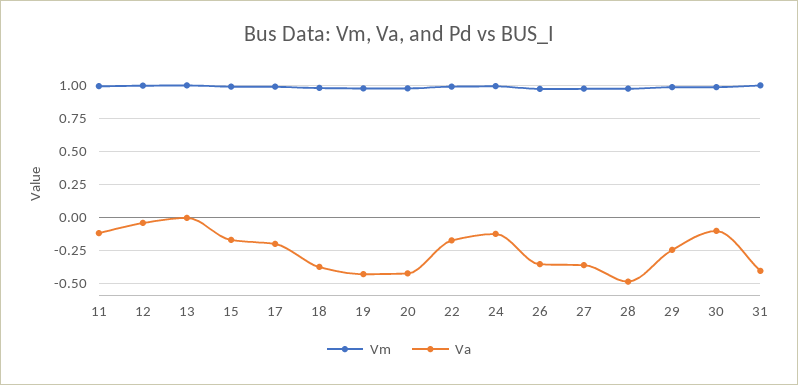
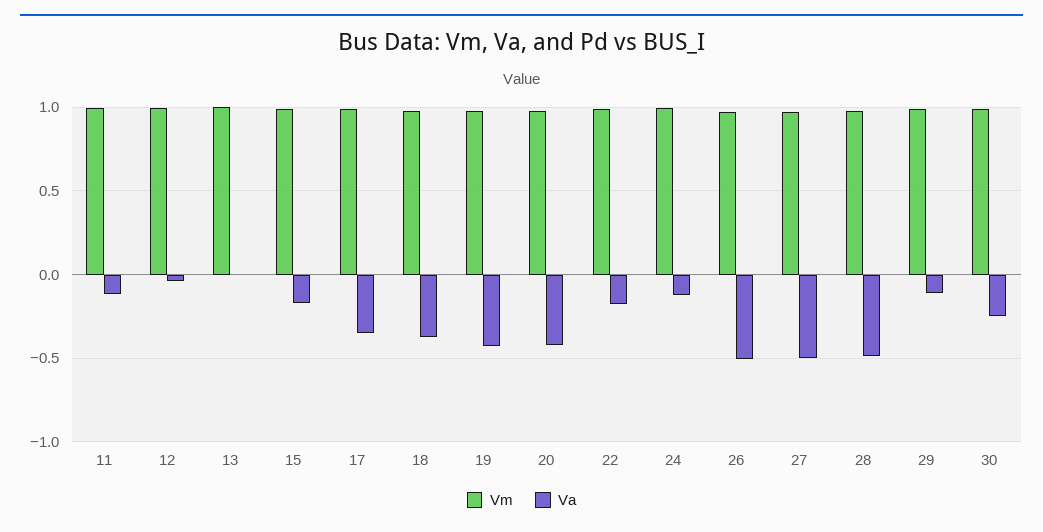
  {
    "Vm": {
      "11": 1,
      "12": 1,
      "13": 1,
      "15": 1,
      "17": 1,
      "18": 1,
      "19": 1,
      "20": 1,
      "22": 1,
      "24": 1,
      "26": 0.95,
      "27": 0.95,
      "28": 0.95,
      "29": 1,
-     "30": 1,
+     "30": 1
-     "31": 1
    },
    "Va": {
      "11": -0.1,
      "12": -0.05,
      "13": 0,
      "15": -0.15,
-     "17": -0.2,
+     "17": -0.35,
      "18": -0.35,
      "19": -0.45,
      "20": -0.4,
      "22": -0.15,
      "24": -0.1,
-     "26": -0.35,
+     "26": -0.5,
-     "27": -0.35,
+     "27": -0.5,
      "28": -0.5,
-     "29": -0.25,
+     "29": -0.1,
-     "30": -0.1,
+     "30": -0.25
-     "31": -0.4
    }
  }

